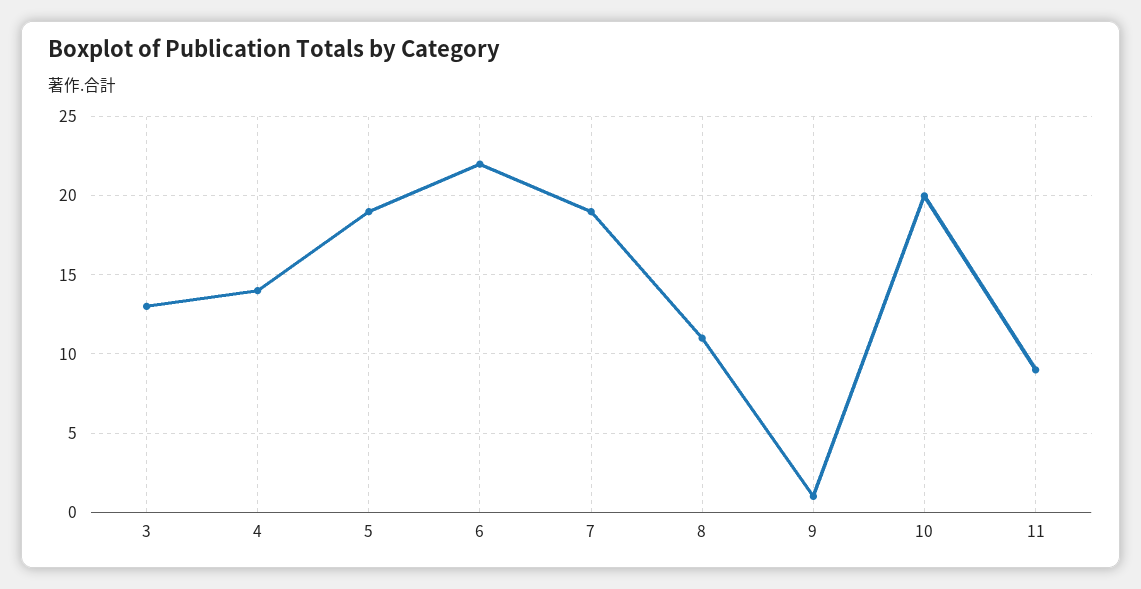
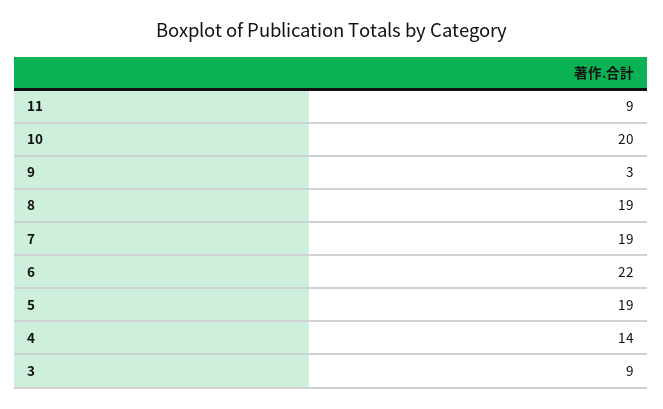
  {
-   "3": 13,
+   "3": 9,
    "4": 14,
    "5": 19,
    "6": 22,
    "7": 19,
-   "8": 11,
+   "8": 19,
-   "9": 1,
+   "9": 3,
    "10": 20,
    "11": 9
  }

